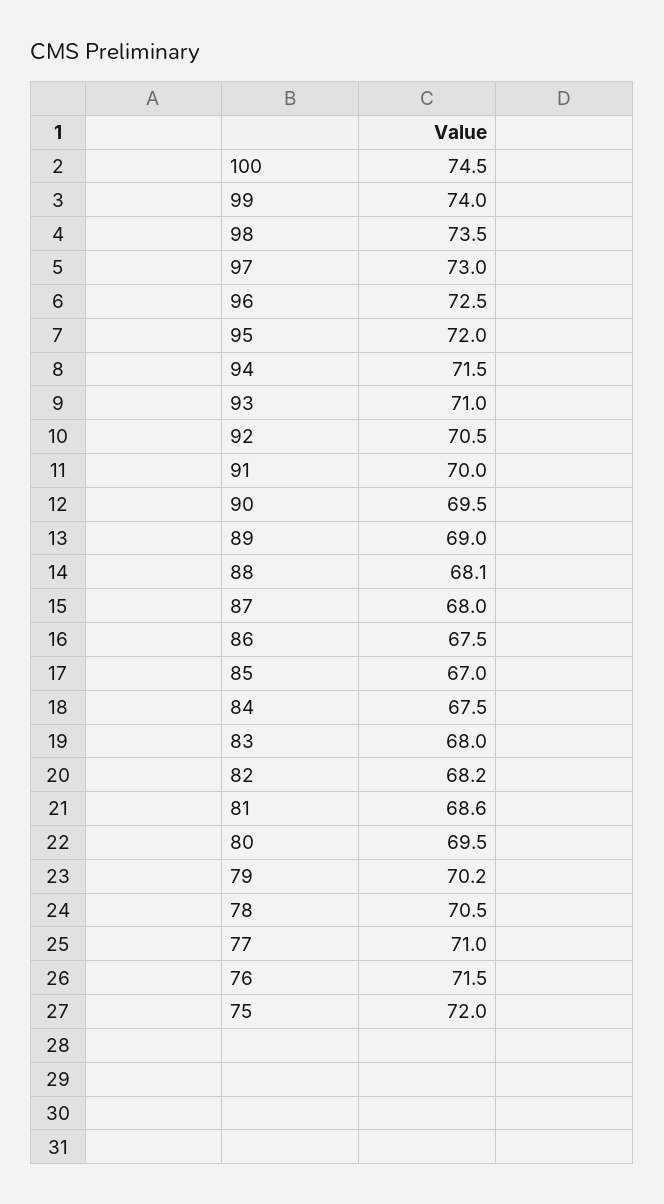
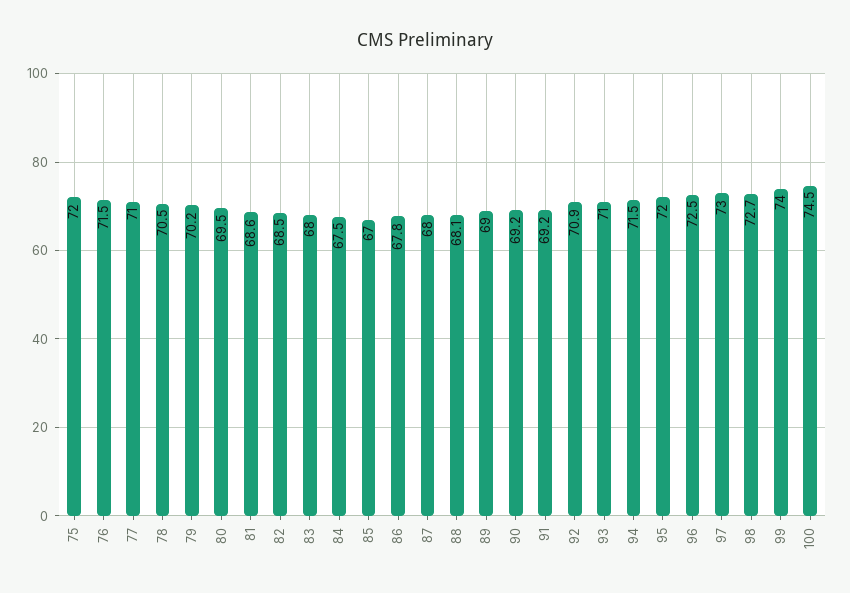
  {
    "100": 74.5,
    "99": 74,
-   "98": 73.5,
+   "98": 72.7,
    "97": 73,
    "96": 72.5,
    "95": 72,
    "94": 71.5,
    "93": 71,
-   "92": 70.5,
+   "92": 70.9,
-   "91": 70,
+   "91": 69.2,
-   "90": 69.5,
+   "90": 69.2,
    "89": 69,
    "88": 68.1,
    "87": 68,
-   "86": 67.5,
+   "86": 67.8,
    "85": 67,
    "84": 67.5,
    "83": 68,
-   "82": 68.2,
+   "82": 68.5,
    "81": 68.6,
    "80": 69.5,
    "79": 70.2,
    "78": 70.5,
    "77": 71,
    "76": 71.5,
    "75": 72
  }

